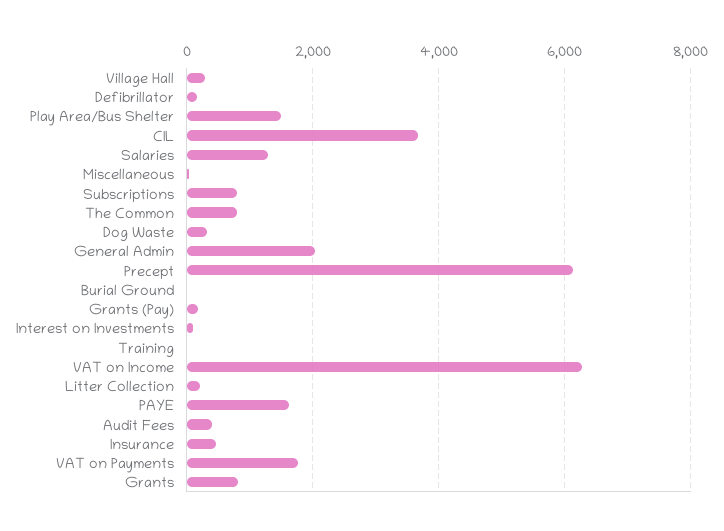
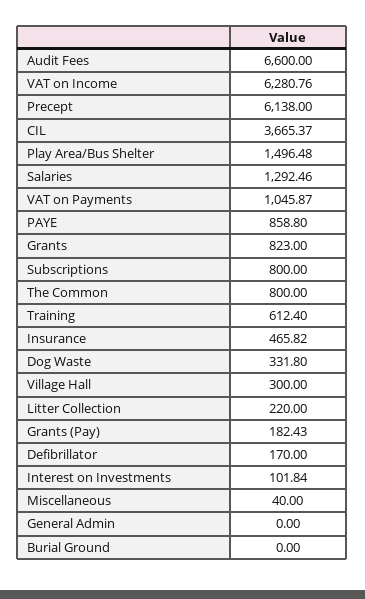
  {
    "Village Hall": 300,
    "Defibrillator": 170,
    "Play Area/Bus Shelter": 1496.48,
    "CIL": 3665.37,
    "Salaries": 1292.46,
    "Miscellaneous": 40,
    "Subscriptions": 800,
    "The Common": 800,
    "Dog Waste": 331.8,
-   "General Admin": 2000,
+   "General Admin": 0,
    "Precept": 6138,
    "Burial Ground": 0,
    "Grants (Pay)": 182.43,
    "Interest on Investments": 101.84,
-   "Training": 0,
+   "Training": 612.4,
    "VAT on Income": 6280.76,
    "Litter Collection": 220,
-   "PAYE": 1600,
+   "PAYE": 858.8,
-   "Audit Fees": 400,
+   "Audit Fees": 6600,
    "Insurance": 465.82,
-   "VAT on Payments": 1800,
+   "VAT on Payments": 1045.87,
    "Grants": 823
  }

